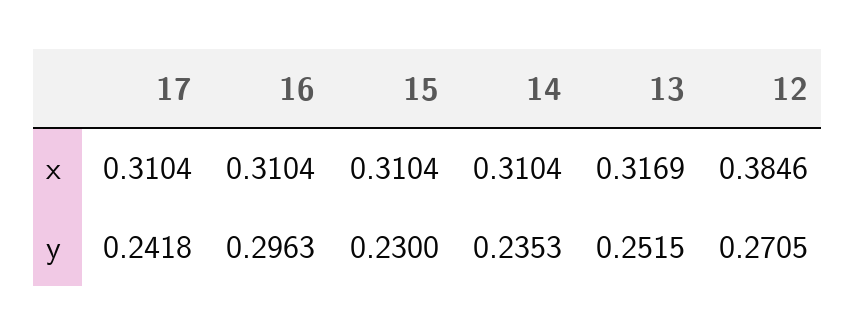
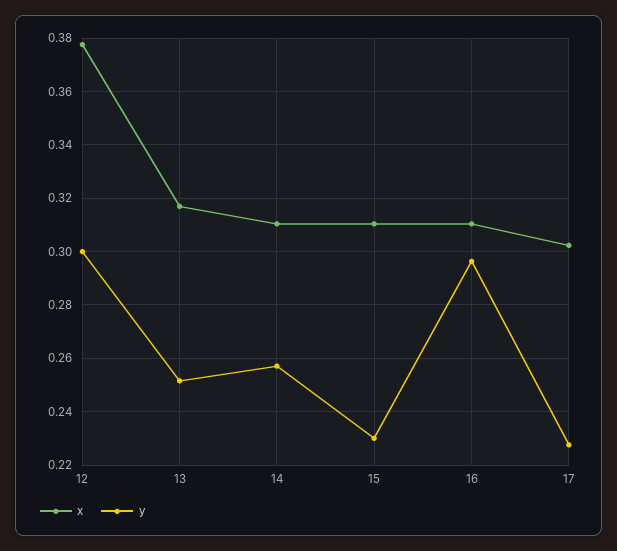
  {
    "x": {
-     "17": 0.3104,
+     "17": 0.3025,
      "16": 0.3104,
      "15": 0.3104,
      "14": 0.3104,
      "13": 0.3169,
-     "12": 0.3846
+     "12": 0.3775
    },
    "y": {
-     "17": 0.2418,
+     "17": 0.2275,
      "16": 0.2963,
      "15": 0.23,
-     "14": 0.2353,
+     "14": 0.2575,
      "13": 0.2515,
-     "12": 0.2705
+     "12": 0.3
    }
  }

